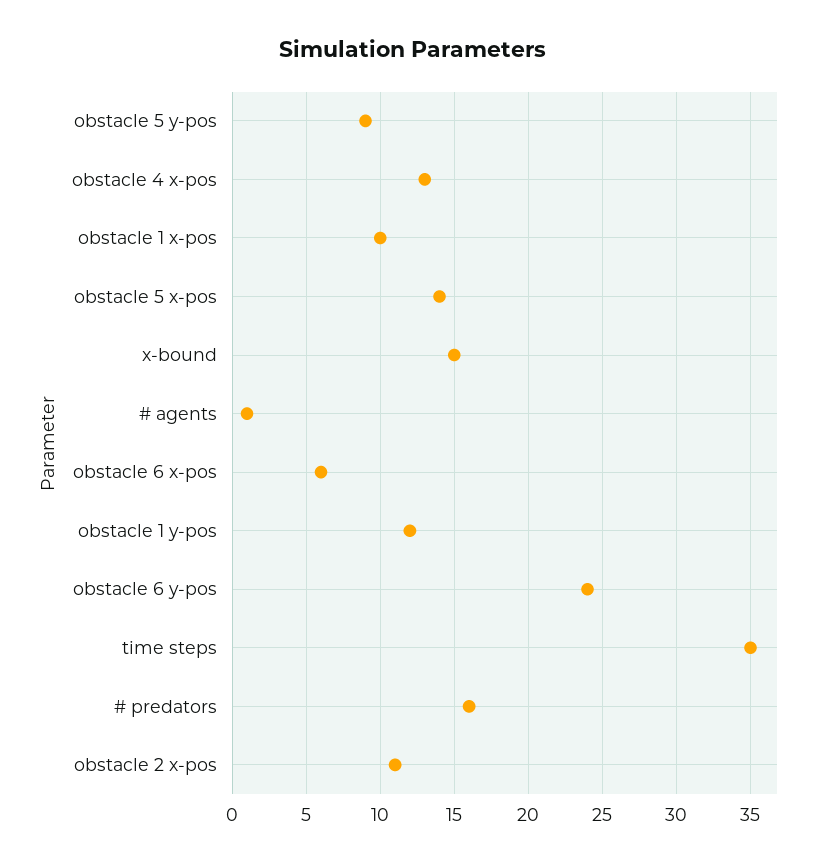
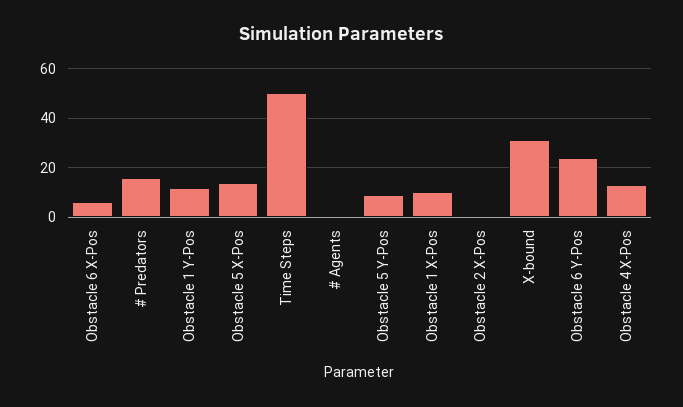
  {
    "obstacle 5 y-pos": 9,
    "obstacle 4 x-pos": 13,
    "obstacle 1 x-pos": 10,
    "obstacle 5 x-pos": 14,
-   "x-bound": 15,
+   "x-bound": 30,
    "# agents": 1,
    "obstacle 6 x-pos": 6,
    "obstacle 1 y-pos": 12,
    "obstacle 6 y-pos": 24,
-   "time steps": 35,
+   "time steps": 50,
    "# predators": 16,
-   "obstacle 2 x-pos": 11
+   "obstacle 2 x-pos": 0
  }

